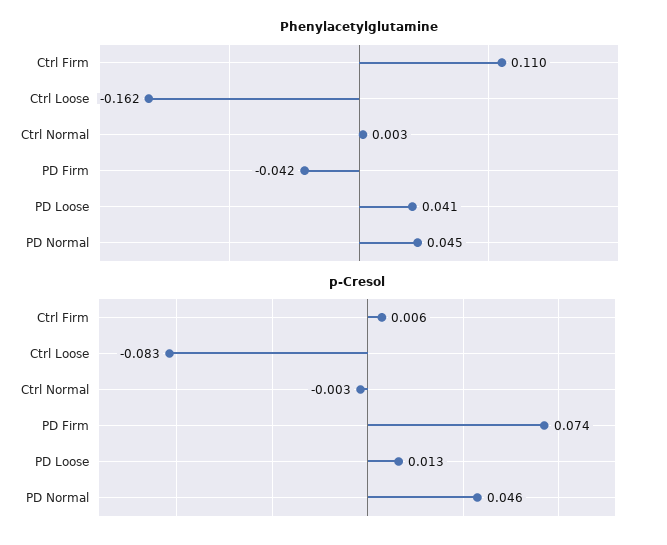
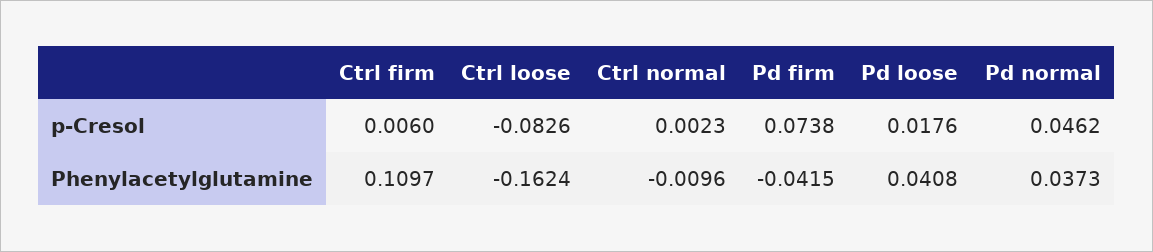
  {
    "Phenylacetylglutamine": {
      "Ctrl Firm": 0.1097,
      "Ctrl Loose": -0.1624,
-     "Ctrl Normal": 0.003,
+     "Ctrl Normal": -0.0096,
      "PD Firm": -0.0415,
      "PD Loose": 0.0408,
-     "PD Normal": 0.045
+     "PD Normal": 0.0373
    },
    "p-Cresol": {
      "Ctrl Firm": 0.006,
      "Ctrl Loose": -0.0826,
-     "Ctrl Normal": -0.003,
+     "Ctrl Normal": 0.0023,
      "PD Firm": 0.0738,
-     "PD Loose": 0.013,
+     "PD Loose": 0.0176,
      "PD Normal": 0.0462
    }
  }

